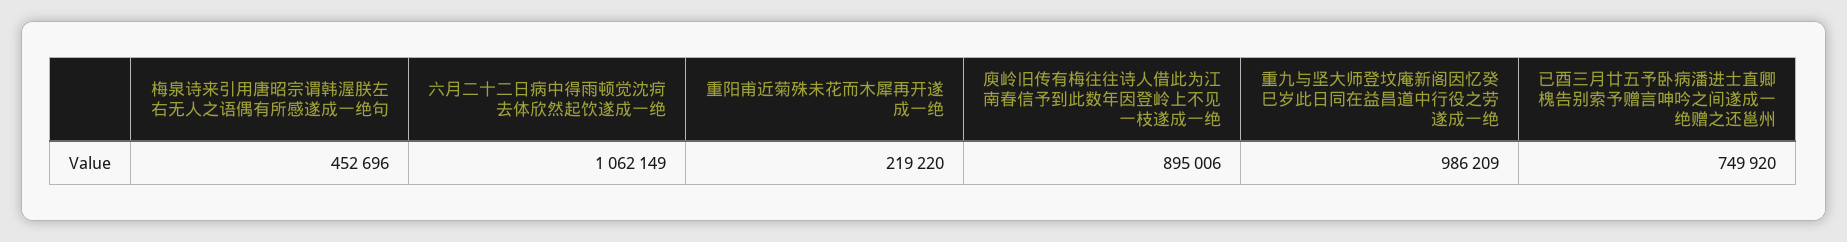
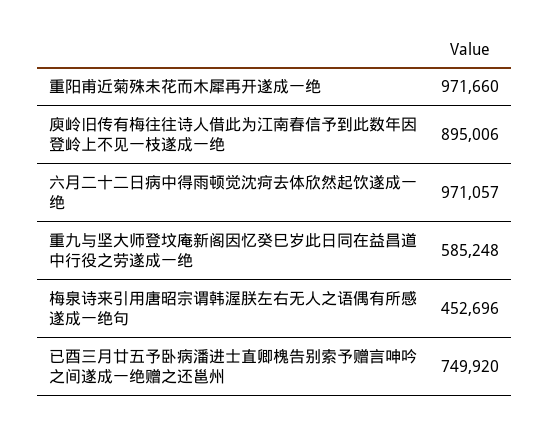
  {
    "梅泉诗来引用唐昭宗谓韩渥朕左右无人之语偶有所感遂成一绝句": 452696,
-   "六月二十二日病中得雨顿觉沈疴去体欣然起饮遂成一绝": 1062149,
+   "六月二十二日病中得雨顿觉沈疴去体欣然起饮遂成一绝": 971057,
-   "重阳甫近菊殊未花而木犀再开遂成一绝": 219220,
+   "重阳甫近菊殊未花而木犀再开遂成一绝": 971660,
    "庾岭旧传有梅往往诗人借此为江南春信予到此数年因登岭上不见一枝遂成一绝": 895006,
-   "重九与坚大师登坟庵新阁因忆癸巳岁此日同在益昌道中行役之劳遂成一绝": 986209,
+   "重九与坚大师登坟庵新阁因忆癸巳岁此日同在益昌道中行役之劳遂成一绝": 585248,
    "已酉三月廿五予卧病潘进士直卿槐告别索予赠言呻吟之间遂成一绝赠之还邕州": 749920
  }

